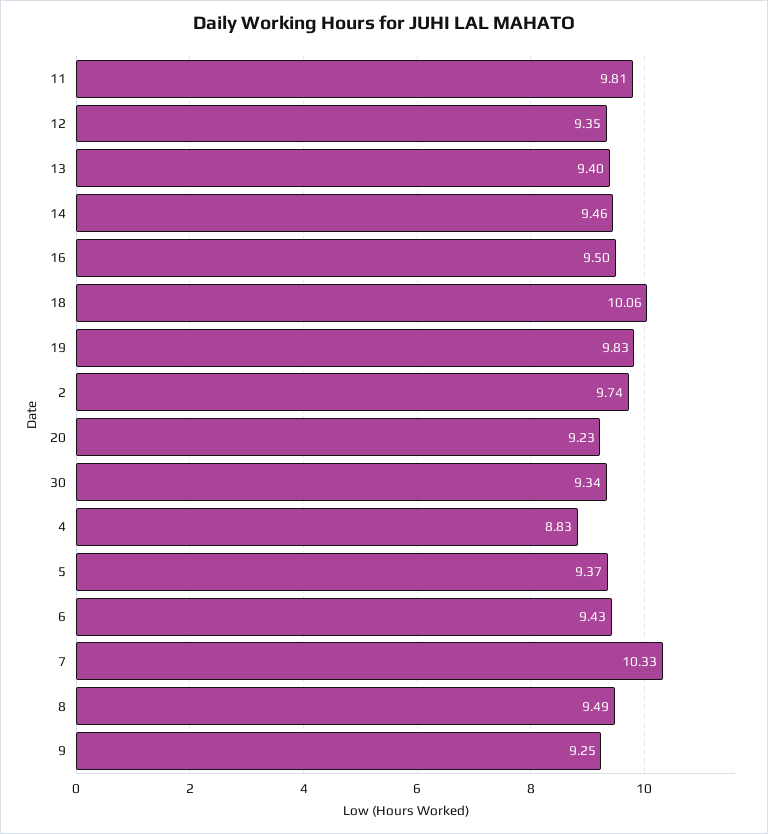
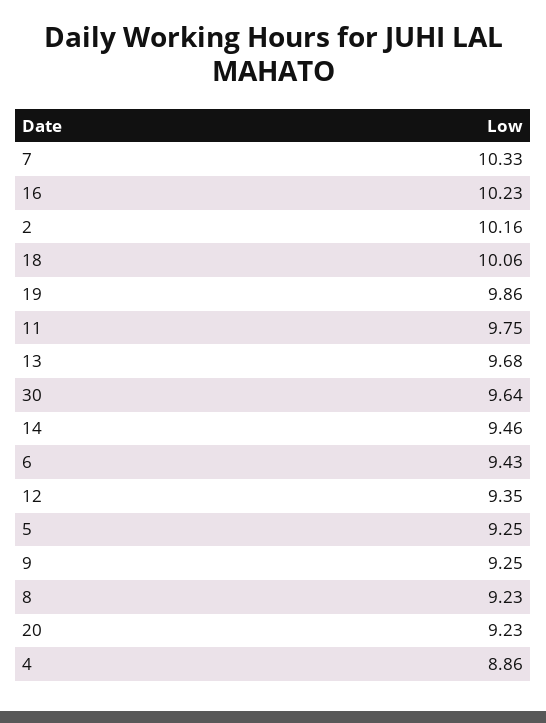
  {
-   "11": 9.81,
+   "11": 9.75,
    "12": 9.35,
-   "13": 9.4,
+   "13": 9.68,
    "14": 9.46,
-   "16": 9.5,
+   "16": 10.23,
    "18": 10.06,
-   "19": 9.83,
+   "19": 9.86,
-   "2": 9.74,
+   "2": 10.16,
    "20": 9.23,
-   "30": 9.34,
+   "30": 9.64,
-   "4": 8.83,
+   "4": 8.86,
-   "5": 9.37,
+   "5": 9.25,
    "6": 9.43,
    "7": 10.33,
-   "8": 9.49,
+   "8": 9.23,
    "9": 9.25
  }

